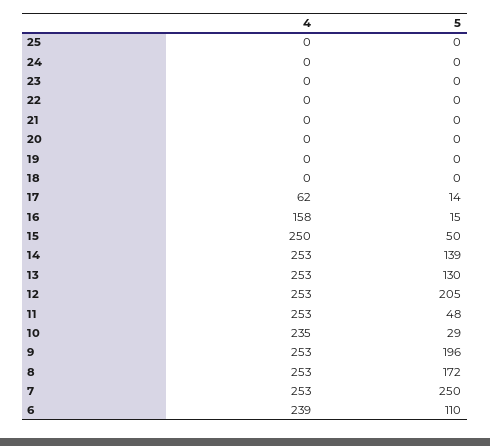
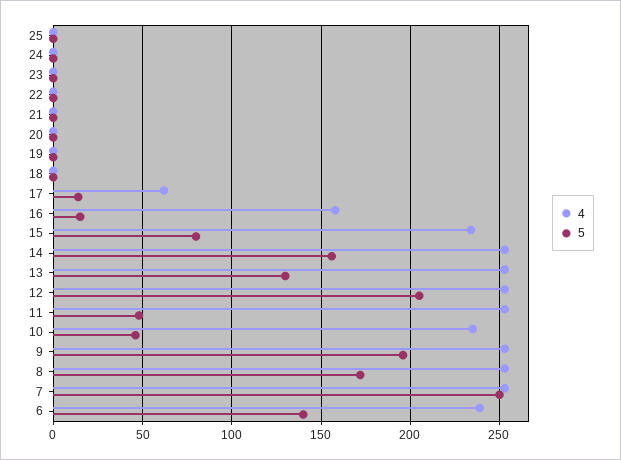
  {
    "4": {
      "25": 0,
      "24": 0,
      "23": 0,
      "22": 0,
      "21": 0,
      "20": 0,
      "19": 0,
      "18": 0,
      "17": 62,
      "16": 158,
-     "15": 250,
+     "15": 235,
      "14": 253,
      "13": 253,
      "12": 253,
      "11": 253,
      "10": 235,
      "9": 253,
      "8": 253,
      "7": 253,
      "6": 239
    },
    "5": {
      "25": 0,
      "24": 0,
      "23": 0,
      "22": 0,
      "21": 0,
      "20": 0,
      "19": 0,
      "18": 0,
      "17": 14,
      "16": 15,
-     "15": 50,
+     "15": 80,
-     "14": 139,
+     "14": 155,
      "13": 130,
      "12": 205,
      "11": 48,
-     "10": 29,
+     "10": 45,
      "9": 196,
      "8": 172,
      "7": 250,
-     "6": 110
+     "6": 140
    }
  }

